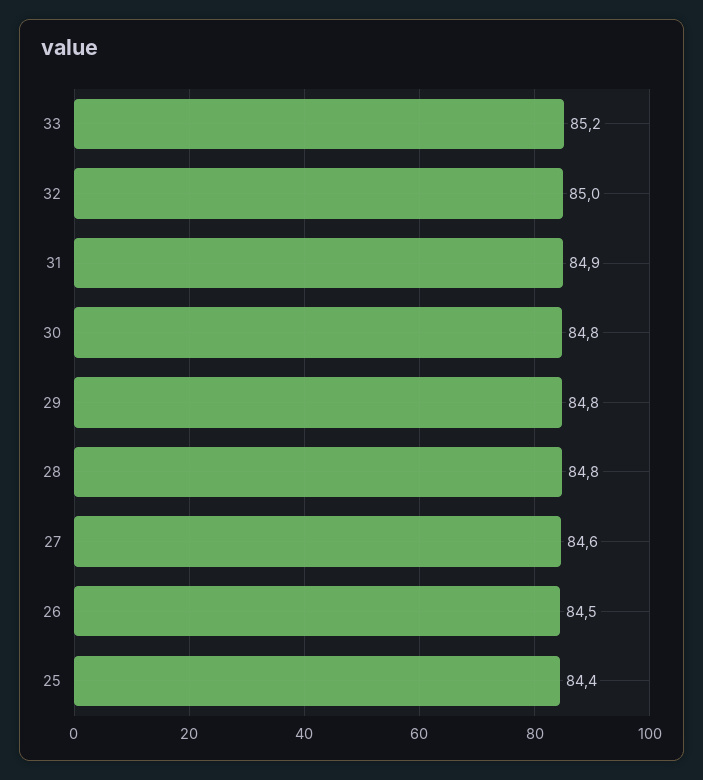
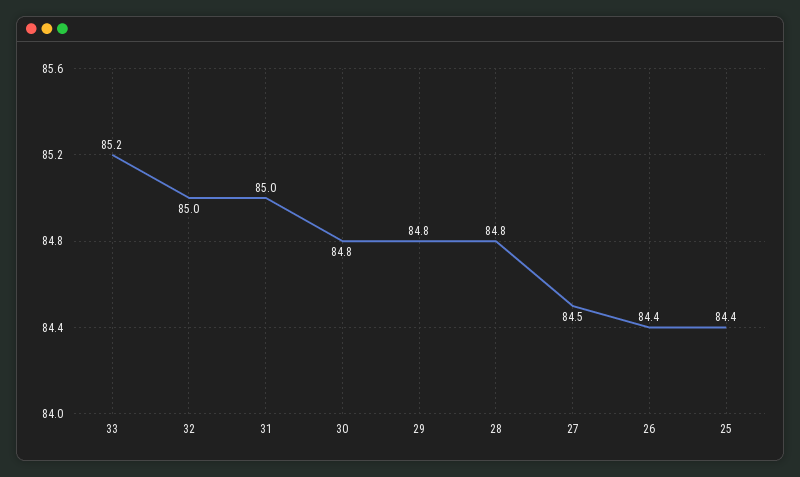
  {
    "33": 85.2,
    "32": 85,
-   "31": 84.9,
+   "31": 85,
    "30": 84.8,
    "29": 84.8,
    "28": 84.8,
-   "27": 84.6,
+   "27": 84.5,
-   "26": 84.5,
+   "26": 84.4,
    "25": 84.4
  }

